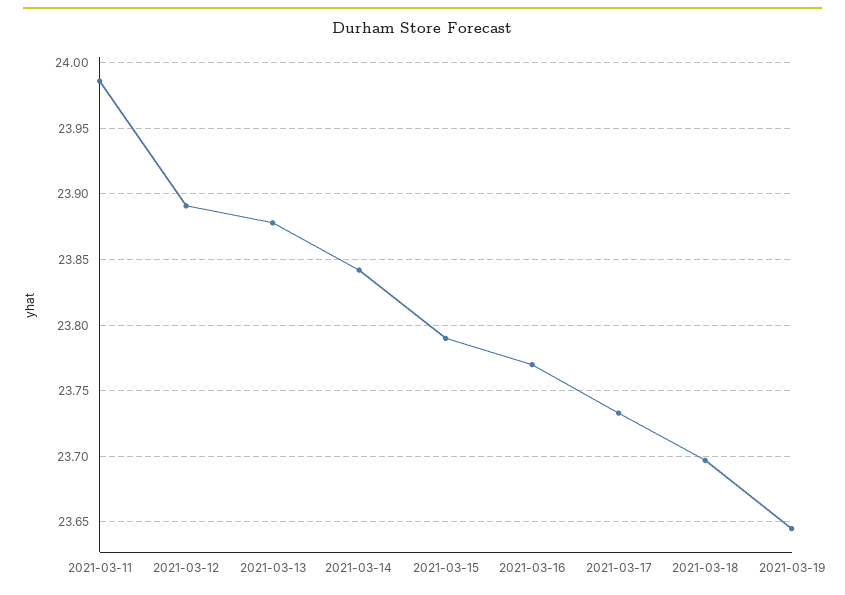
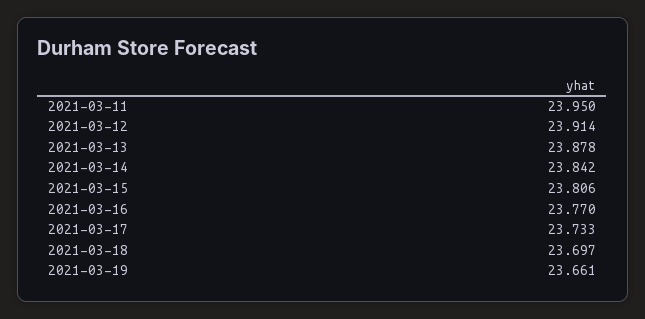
  {
-   "2021-03-11": 23.985,
+   "2021-03-11": 23.95,
-   "2021-03-12": 23.89,
+   "2021-03-12": 23.914,
    "2021-03-13": 23.878,
    "2021-03-14": 23.842,
-   "2021-03-15": 23.79,
+   "2021-03-15": 23.806,
    "2021-03-16": 23.77,
    "2021-03-17": 23.733,
    "2021-03-18": 23.697,
-   "2021-03-19": 23.645
+   "2021-03-19": 23.661
  }

